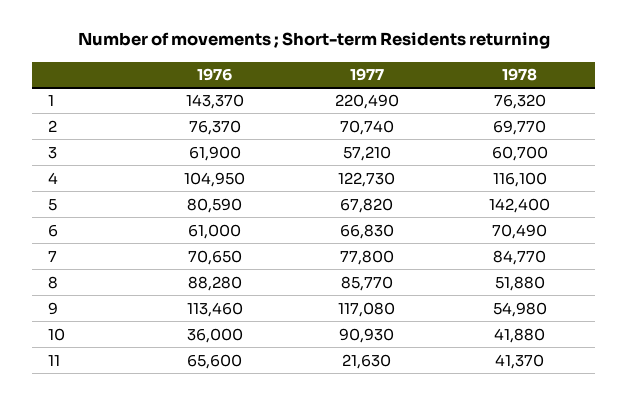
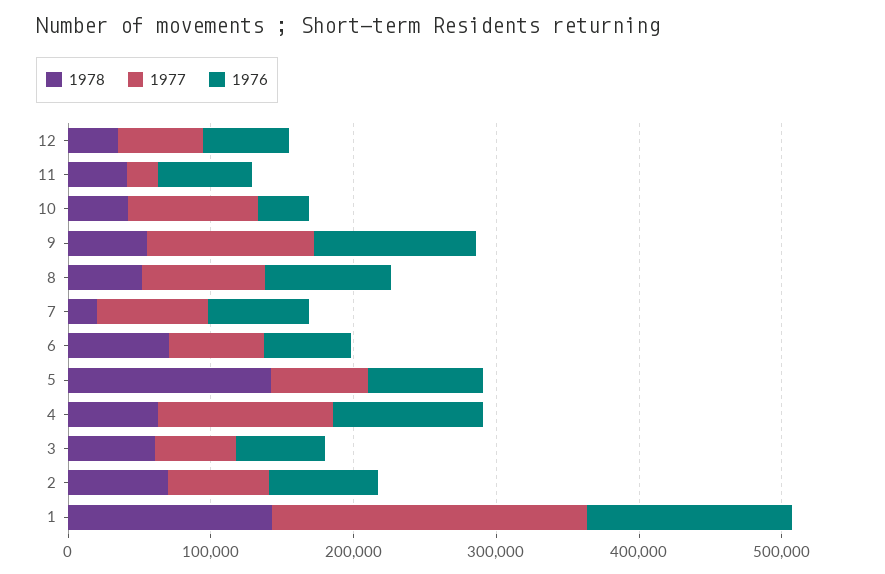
  {
    "1976": {
      "1": 143370,
      "2": 76370,
      "3": 61900,
      "4": 104950,
      "5": 80590,
      "6": 61000,
      "7": 70650,
      "8": 88280,
      "9": 113460,
      "10": 36000,
-     "11": 65600
+     "11": 65600,
+     "12": 60000
    },
    "1977": {
      "1": 220490,
      "2": 70740,
      "3": 57210,
      "4": 122730,
      "5": 67820,
      "6": 66830,
      "7": 77800,
      "8": 85770,
      "9": 117080,
      "10": 90930,
-     "11": 21630
+     "11": 21630,
+     "12": 60000
    },
    "1978": {
-     "1": 76320,
+     "1": 140000,
      "2": 69770,
      "3": 60700,
-     "4": 116100,
+     "4": 60000,
      "5": 142400,
      "6": 70490,
-     "7": 84770,
+     "7": 20000,
      "8": 51880,
      "9": 54980,
      "10": 41880,
-     "11": 41370
+     "11": 41370,
+     "12": 40000
    }
  }

